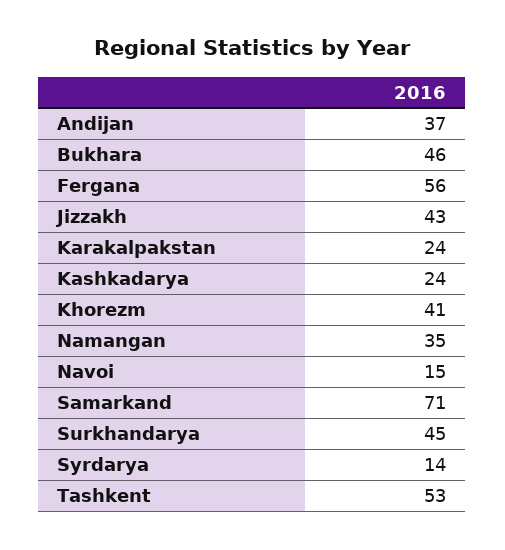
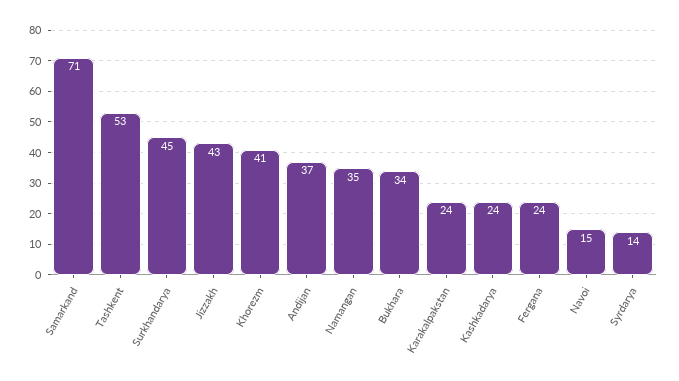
  {
    "Andijan": 37,
-   "Bukhara": 46,
+   "Bukhara": 34,
-   "Fergana": 56,
+   "Fergana": 24,
    "Jizzakh": 43,
    "Karakalpakstan": 24,
    "Kashkadarya": 24,
    "Khorezm": 41,
    "Namangan": 35,
    "Navoi": 15,
    "Samarkand": 71,
    "Surkhandarya": 45,
    "Syrdarya": 14,
    "Tashkent": 53
  }

